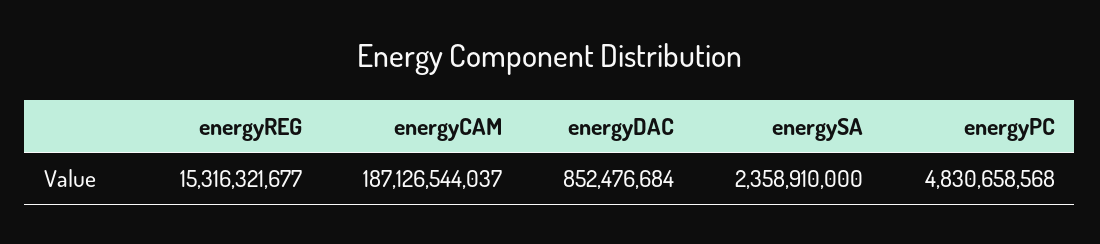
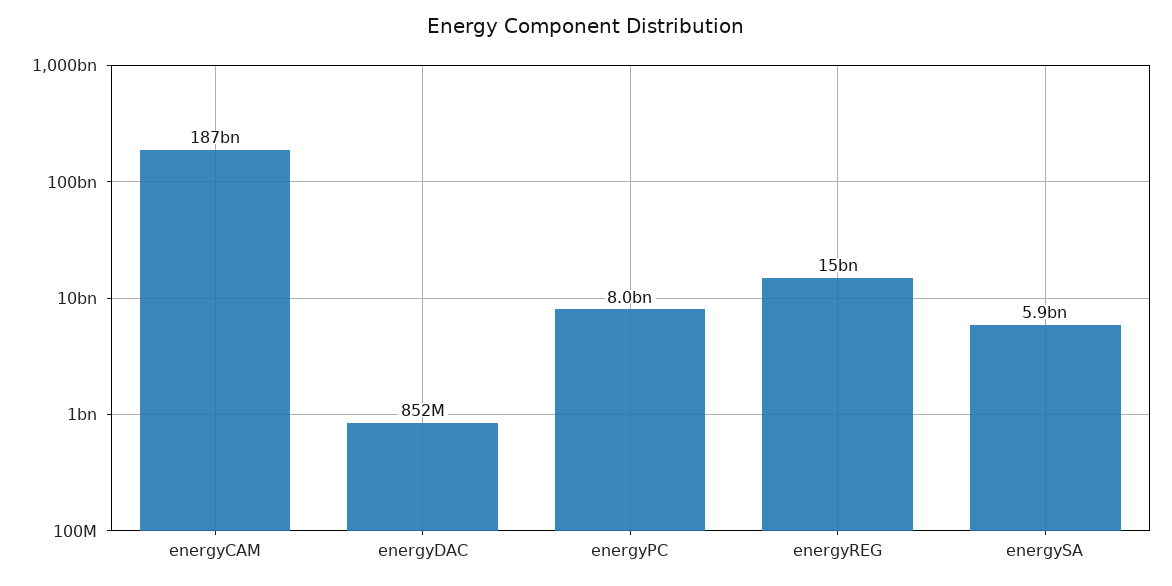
  {
    "energyREG": 15316321677,
    "energyCAM": 187126544037,
    "energyDAC": 852476684,
-   "energySA": 2358910000,
+   "energySA": 5900000000,
-   "energyPC": 4830658568
+   "energyPC": 8000000000
  }

